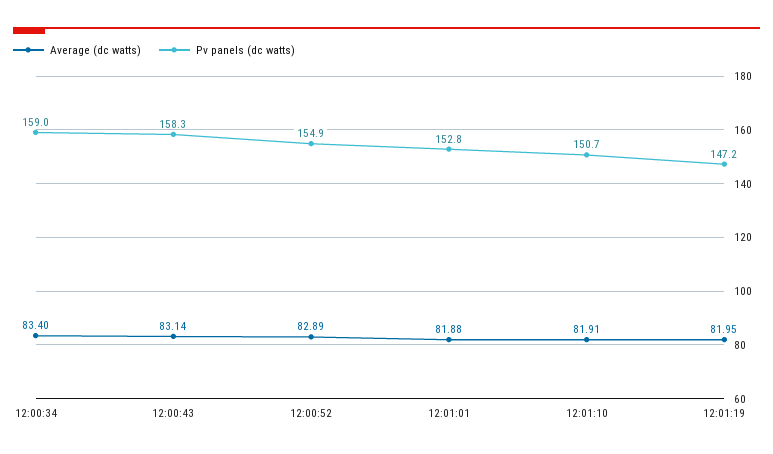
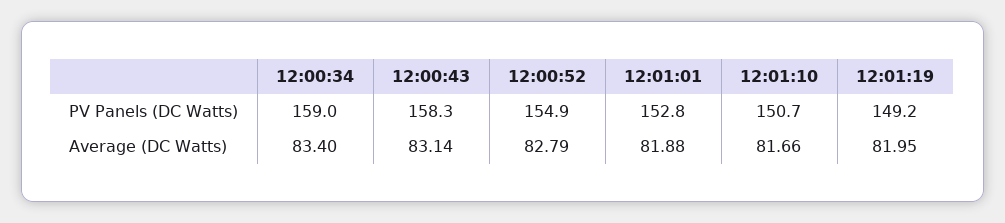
  {
    "Average (dc watts)": {
      "12:00:34": 83.4,
      "12:00:43": 83.14,
-     "12:00:52": 82.89,
+     "12:00:52": 82.79,
      "12:01:01": 81.88,
-     "12:01:10": 81.91,
+     "12:01:10": 81.66,
      "12:01:19": 81.95
    },
    "Pv panels (dc watts)": {
      "12:00:34": 159,
      "12:00:43": 158.3,
      "12:00:52": 154.9,
      "12:01:01": 152.8,
      "12:01:10": 150.7,
-     "12:01:19": 147.2
+     "12:01:19": 149.2
    }
  }

